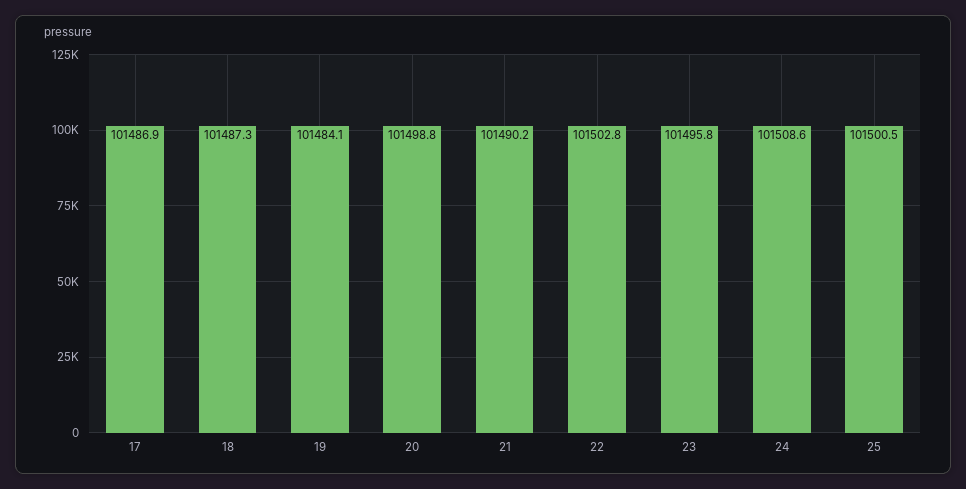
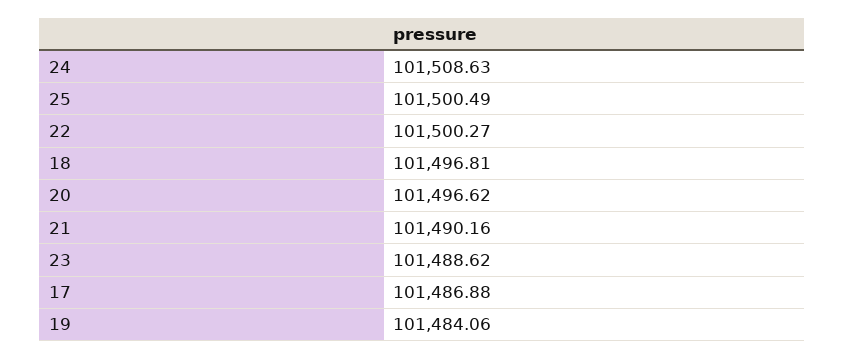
  {
    "17": 101486.88,
-   "18": 101487.3,
+   "18": 101496.81,
    "19": 101484.06,
-   "20": 101498.8,
+   "20": 101496.62,
    "21": 101490.16,
-   "22": 101502.8,
+   "22": 101500.27,
-   "23": 101495.8,
+   "23": 101488.62,
    "24": 101508.63,
    "25": 101500.49
  }

